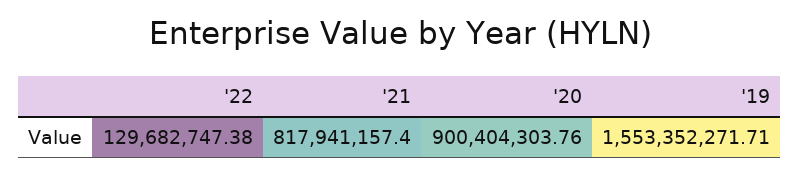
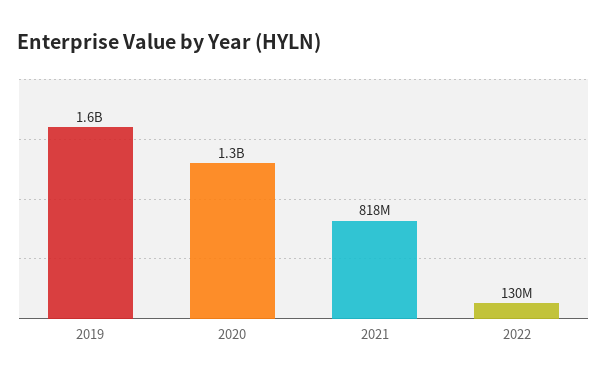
  {
    "'22": 129682747.38,
    "'21": 817941157.4,
-   "'20": 900404303.76,
+   "'20": 1300000000,
    "'19": 1553352271.71
  }

